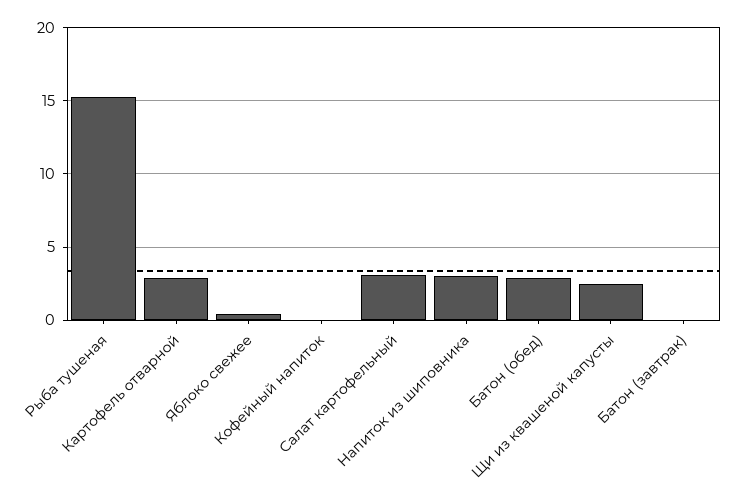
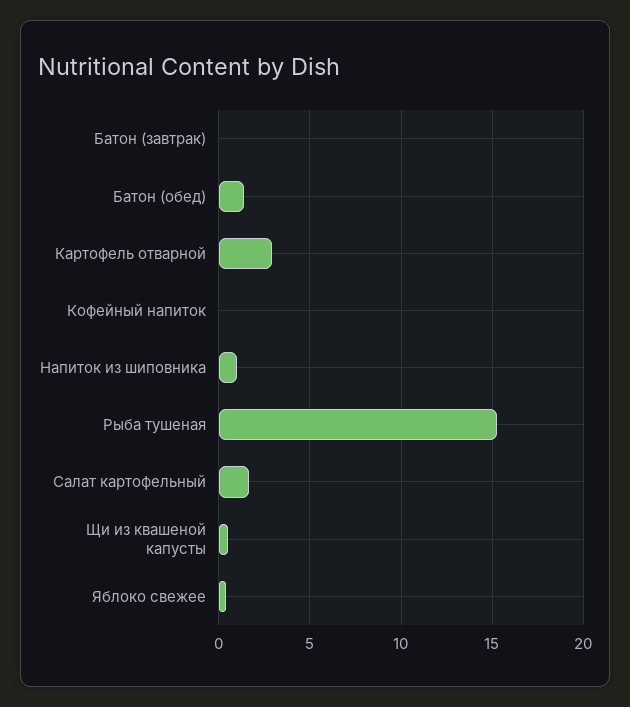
  {
    "Рыба тушеная": 15.5,
    "Картофель отварной": 3,
    "Яблоко свежее": 0.5,
    "Кофейный напиток": 0,
-   "Салат картофельный": 3,
+   "Салат картофельный": 1.5,
-   "Напиток из шиповника": 3,
+   "Напиток из шиповника": 1,
-   "Батон (обед)": 3,
+   "Батон (обед)": 1.5,
-   "Щи из квашеной капусты": 2.5,
+   "Щи из квашеной капусты": 0.5,
    "Батон (завтрак)": 0
  }

